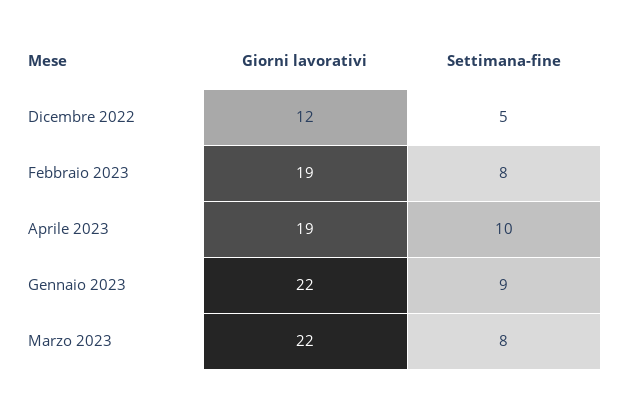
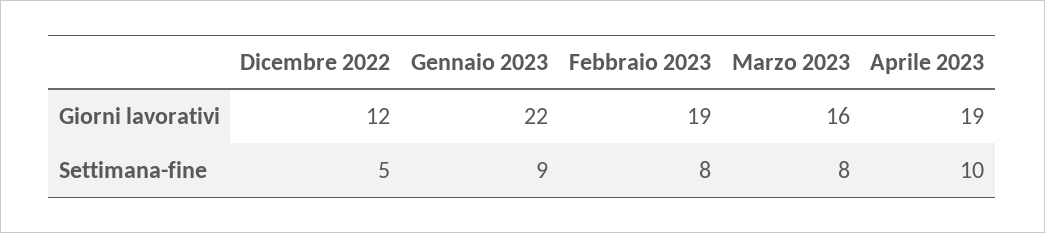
  {
    "Giorni lavorativi": {
      "Dicembre 2022": 12,
      "Febbraio 2023": 19,
      "Aprile 2023": 19,
      "Gennaio 2023": 22,
-     "Marzo 2023": 22
+     "Marzo 2023": 16
    },
    "Settimana-fine": {
      "Dicembre 2022": 5,
      "Febbraio 2023": 8,
      "Aprile 2023": 10,
      "Gennaio 2023": 9,
      "Marzo 2023": 8
    }
  }

